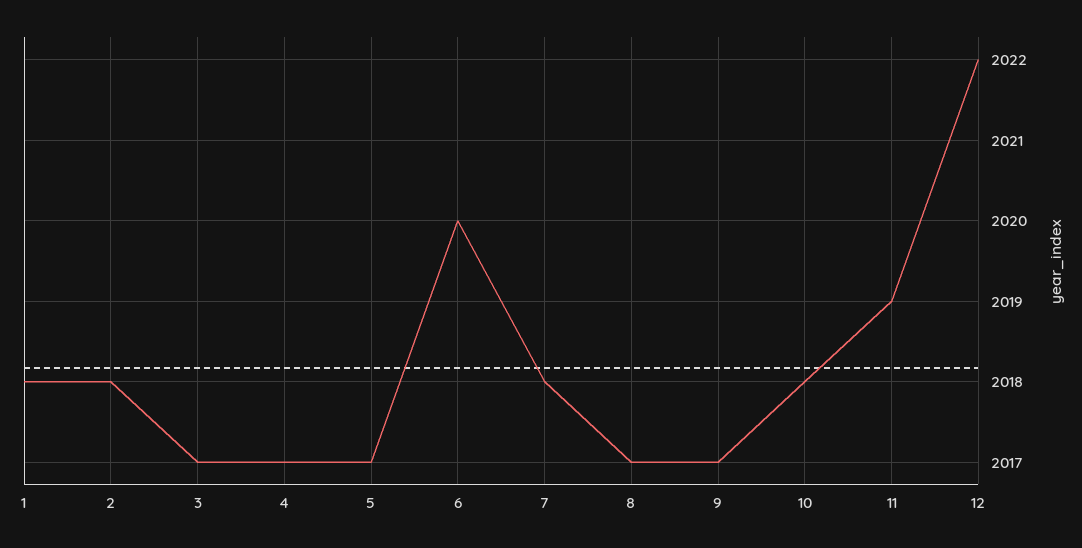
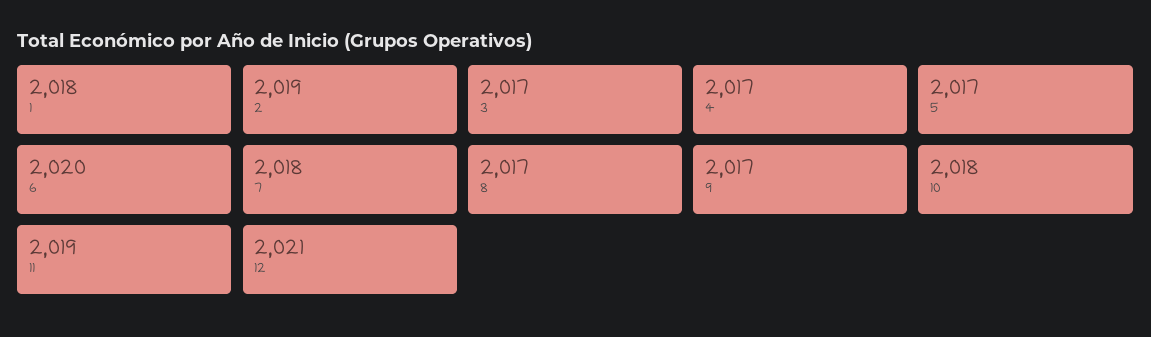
  {
    "1": 2018,
-   "2": 2018,
+   "2": 2019,
    "3": 2017,
    "4": 2017,
    "5": 2017,
    "6": 2020,
    "7": 2018,
    "8": 2017,
    "9": 2017,
    "10": 2018,
    "11": 2019,
-   "12": 2022
+   "12": 2021
  }

